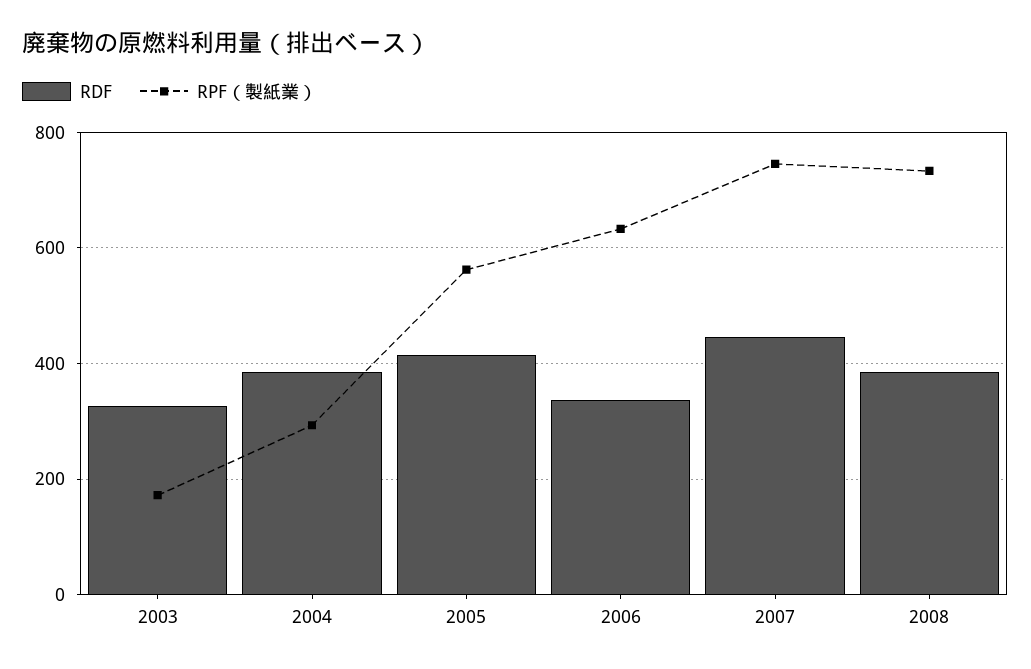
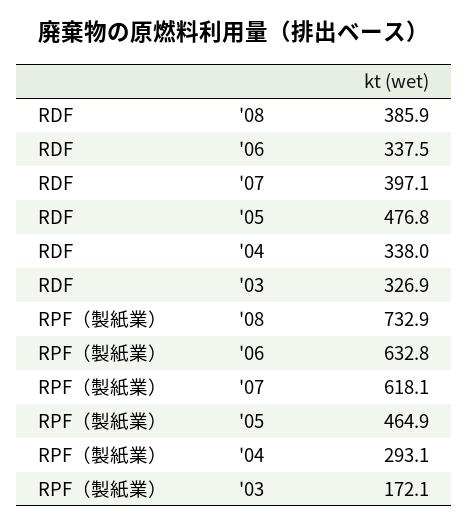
  {
    "RDF": {
      "2003": 326.9,
-     "2004": 380,
+     "2004": 338,
-     "2005": 420,
+     "2005": 476.8,
      "2006": 337.5,
-     "2007": 440,
+     "2007": 397.1,
      "2008": 385.9
    },
    "RPF（製紙業）": {
      "2003": 172.1,
      "2004": 293.1,
-     "2005": 560,
+     "2005": 464.9,
      "2006": 632.8,
-     "2007": 740,
+     "2007": 618.1,
      "2008": 732.9
    }
  }

